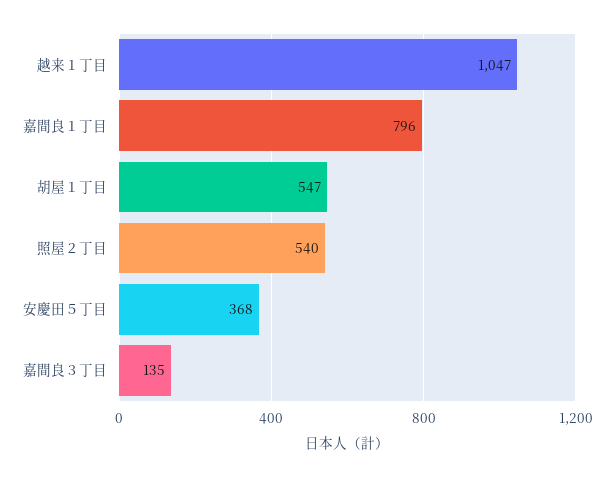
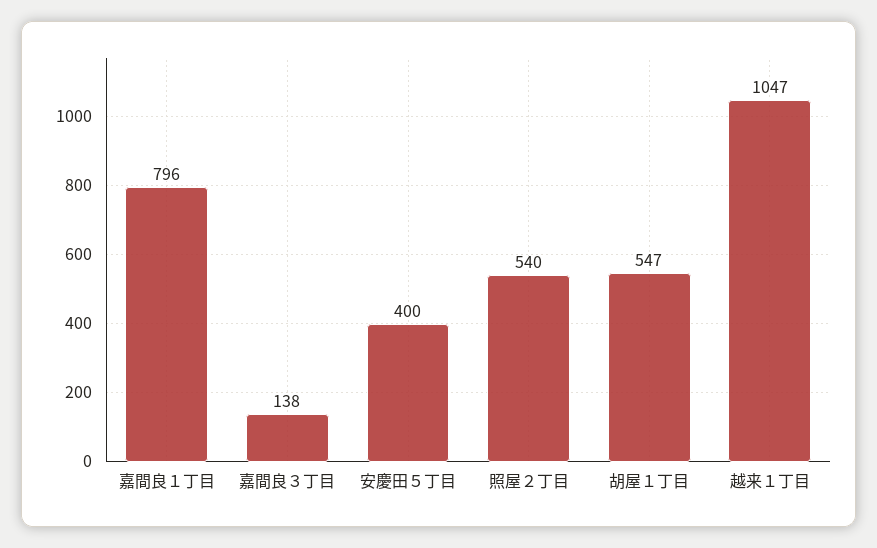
  {
    "越来１丁目": 1047,
    "嘉間良１丁目": 796,
    "胡屋１丁目": 547,
    "照屋２丁目": 540,
-   "安慶田５丁目": 368,
+   "安慶田５丁目": 400,
-   "嘉間良３丁目": 135
+   "嘉間良３丁目": 138
  }

